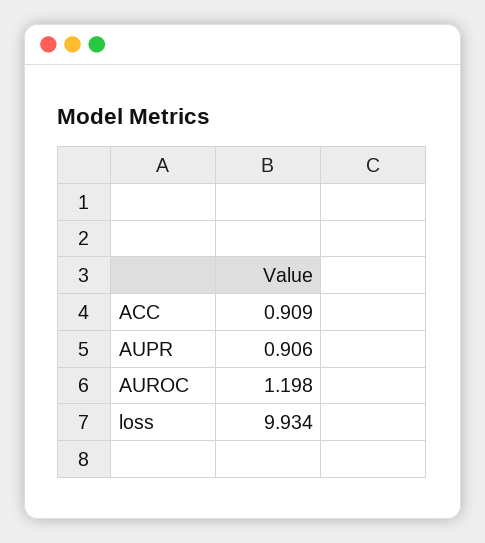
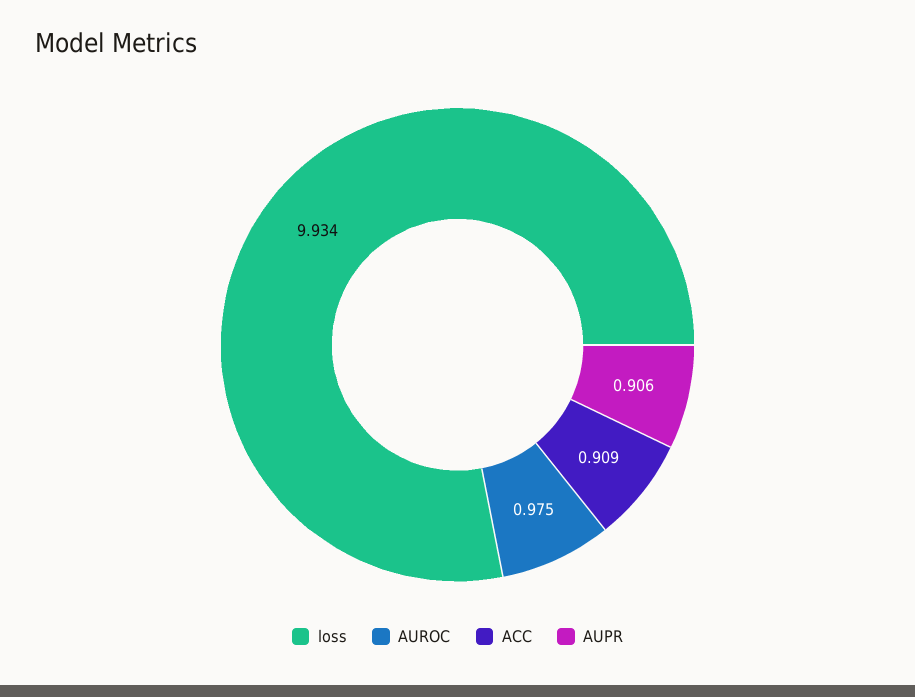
  {
    "ACC": 0.909,
    "AUPR": 0.906,
-   "AUROC": 1.198,
+   "AUROC": 0.975,
    "loss": 9.934
  }

